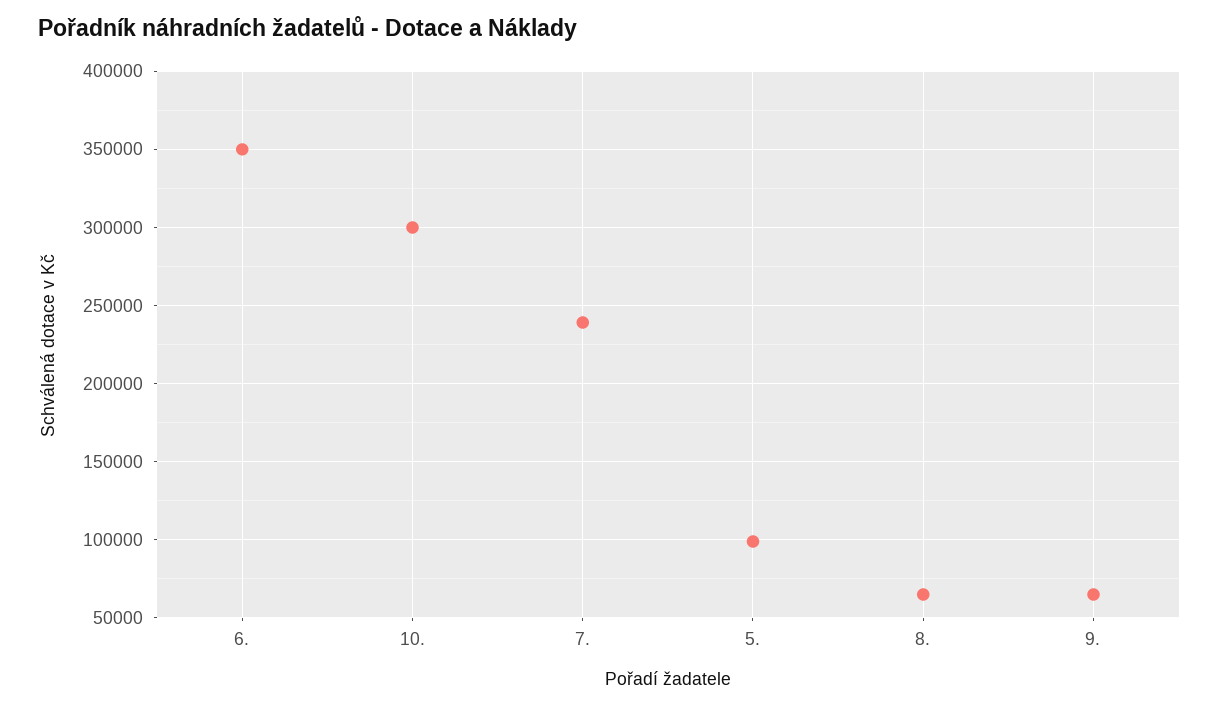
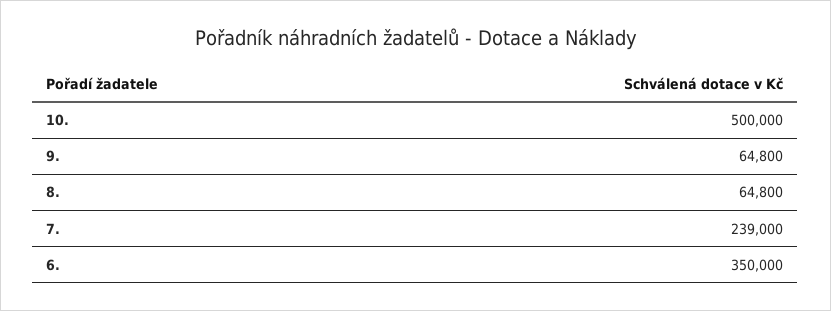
  {
    "6.": 350000,
-   "10.": 300000,
+   "10.": 500000,
    "7.": 239000,
-   "5.": 100000,
    "8.": 64800,
    "9.": 64800
  }

